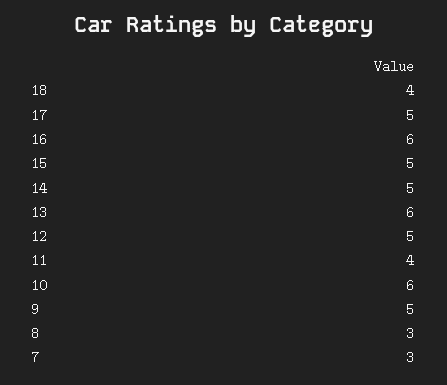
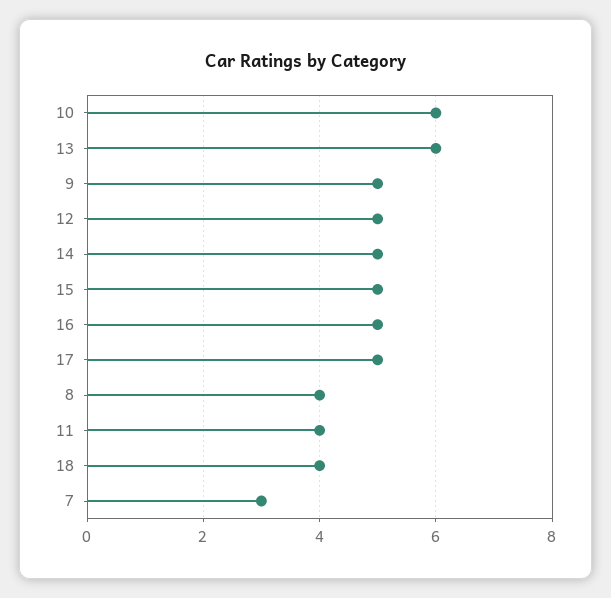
  {
    "18": 4,
    "17": 5,
-   "16": 6,
+   "16": 5,
    "15": 5,
    "14": 5,
    "13": 6,
    "12": 5,
    "11": 4,
    "10": 6,
    "9": 5,
-   "8": 3,
+   "8": 4,
    "7": 3
  }

